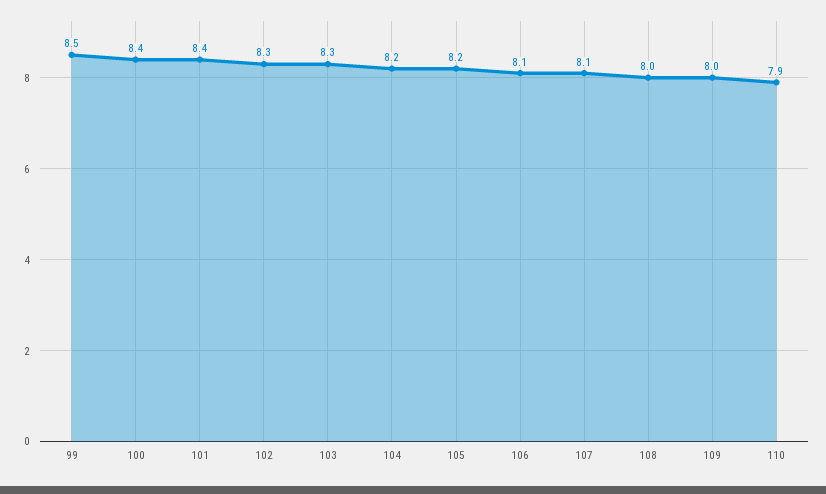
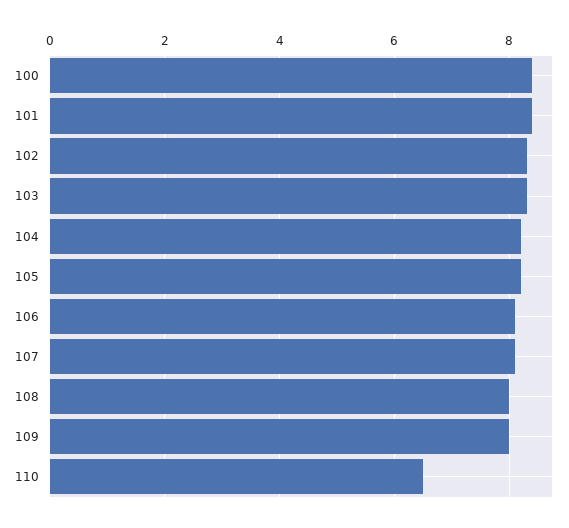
  {
-   "99": 8.5,
    "100": 8.4,
    "101": 8.4,
    "102": 8.3,
    "103": 8.3,
    "104": 8.2,
    "105": 8.2,
    "106": 8.1,
    "107": 8.1,
    "108": 8,
    "109": 8,
-   "110": 7.9
+   "110": 6.5
  }

